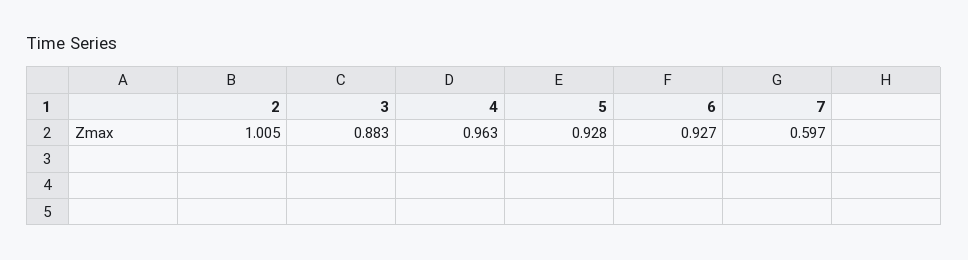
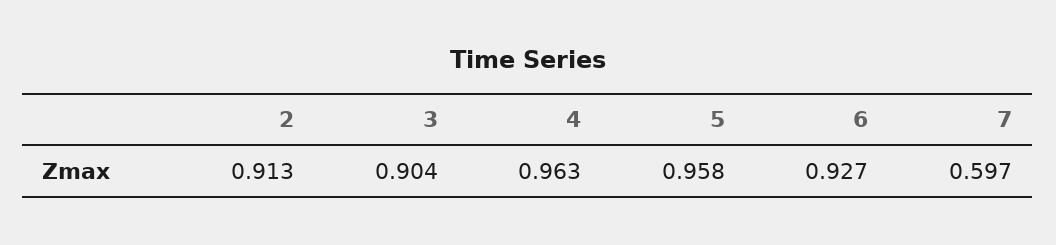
  {
-   "2": 1.005,
+   "2": 0.913,
-   "3": 0.883,
+   "3": 0.904,
    "4": 0.963,
-   "5": 0.928,
+   "5": 0.958,
    "6": 0.927,
    "7": 0.597
  }

